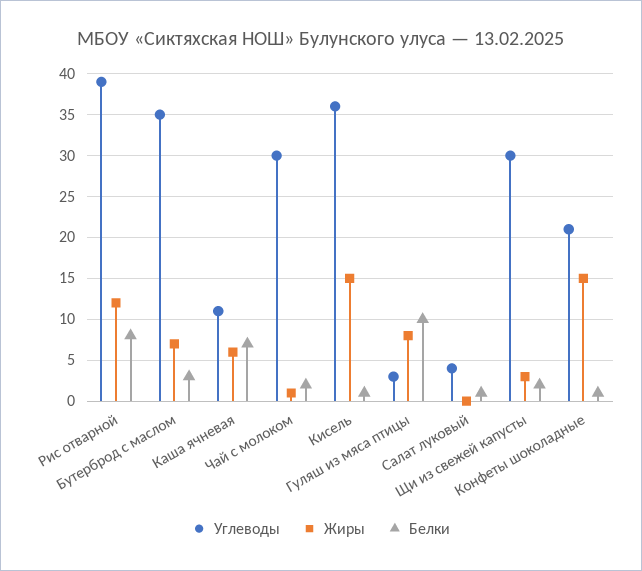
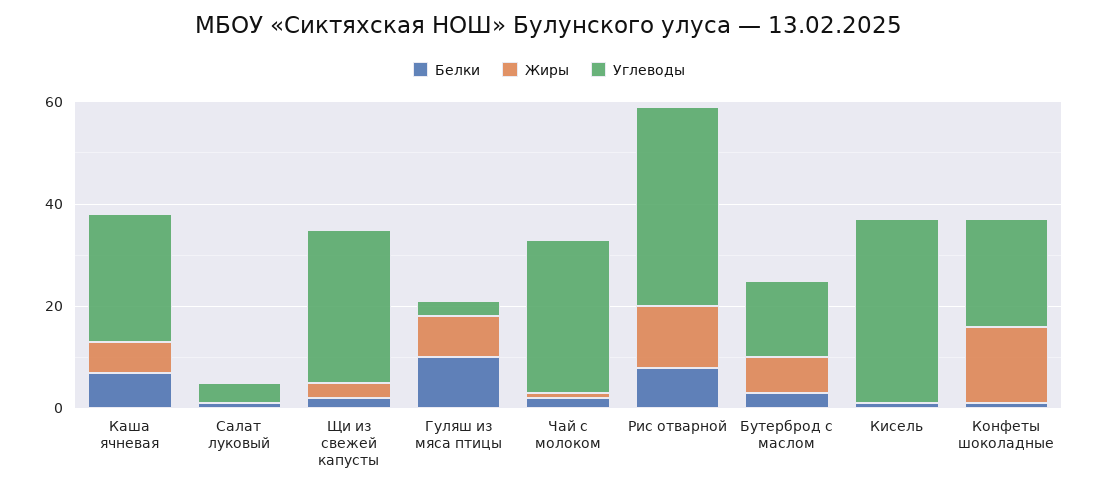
  {
    "Углеводы": {
      "Рис отварной": 39,
-     "Бутерброд с маслом": 35,
+     "Бутерброд с маслом": 15,
-     "Каша ячневая": 11,
+     "Каша ячневая": 25,
      "Чай с молоком": 30,
      "Кисель": 36,
      "Гуляш из мяса птицы": 3,
      "Салат луковый": 4,
      "Щи из свежей капусты": 30,
      "Конфеты шоколадные": 21
    },
    "Жиры": {
      "Рис отварной": 12,
      "Бутерброд с маслом": 7,
      "Каша ячневая": 6,
      "Чай с молоком": 1,
-     "Кисель": 15,
+     "Кисель": 0,
      "Гуляш из мяса птицы": 8,
      "Салат луковый": 0,
      "Щи из свежей капусты": 3,
      "Конфеты шоколадные": 15
    },
    "Белки": {
      "Рис отварной": 8,
      "Бутерброд с маслом": 3,
      "Каша ячневая": 7,
      "Чай с молоком": 2,
      "Кисель": 1,
      "Гуляш из мяса птицы": 10,
      "Салат луковый": 1,
      "Щи из свежей капусты": 2,
      "Конфеты шоколадные": 1
    }
  }

